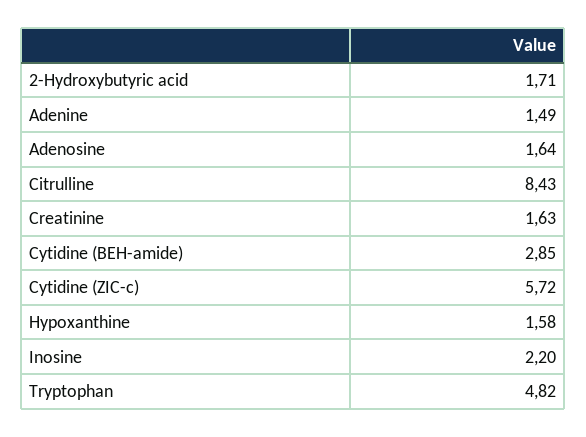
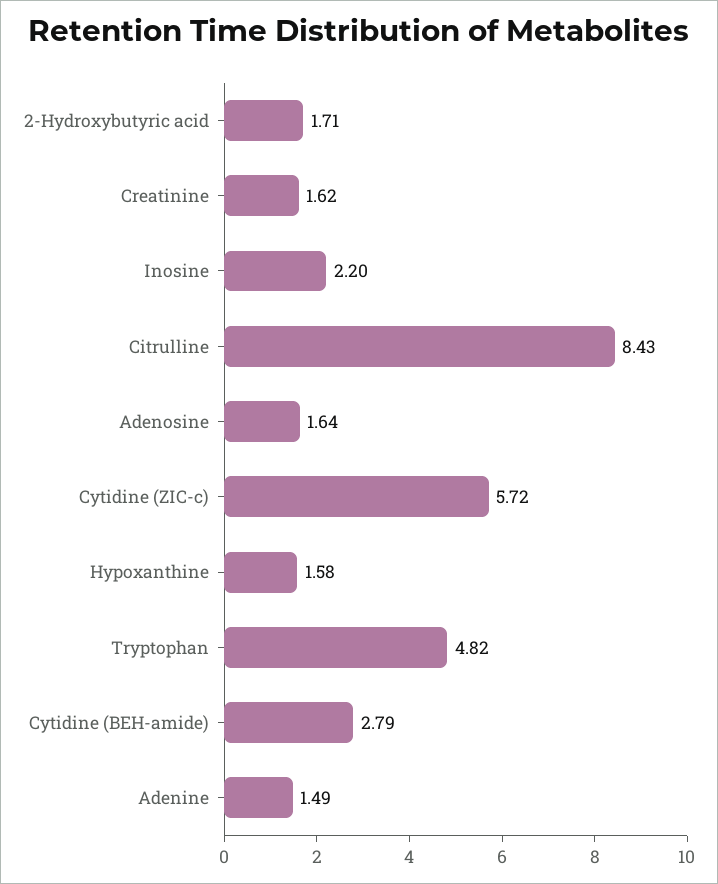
  {
    "2-Hydroxybutyric acid": 1.71,
    "Adenine": 1.49,
    "Adenosine": 1.64,
    "Citrulline": 8.43,
-   "Creatinine": 1.63,
+   "Creatinine": 1.62,
-   "Cytidine (BEH-amide)": 2.85,
+   "Cytidine (BEH-amide)": 2.79,
    "Cytidine (ZIC-c)": 5.72,
    "Hypoxanthine": 1.58,
    "Inosine": 2.2,
    "Tryptophan": 4.82
  }

